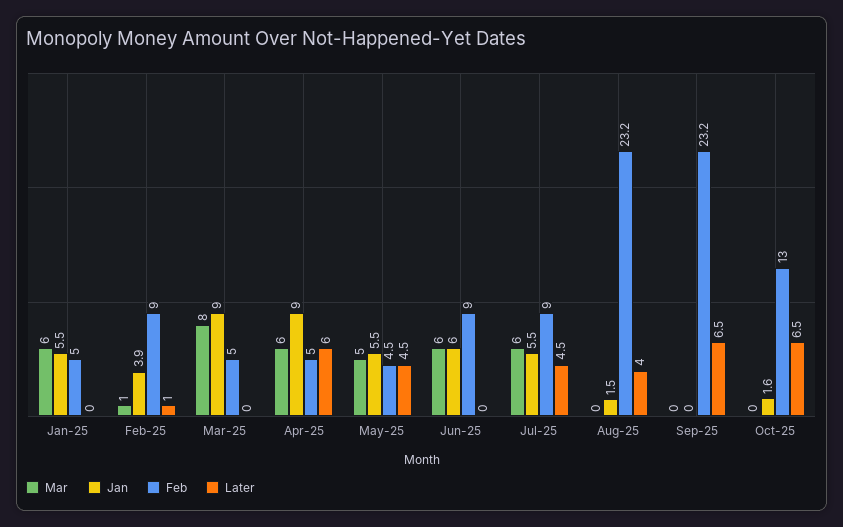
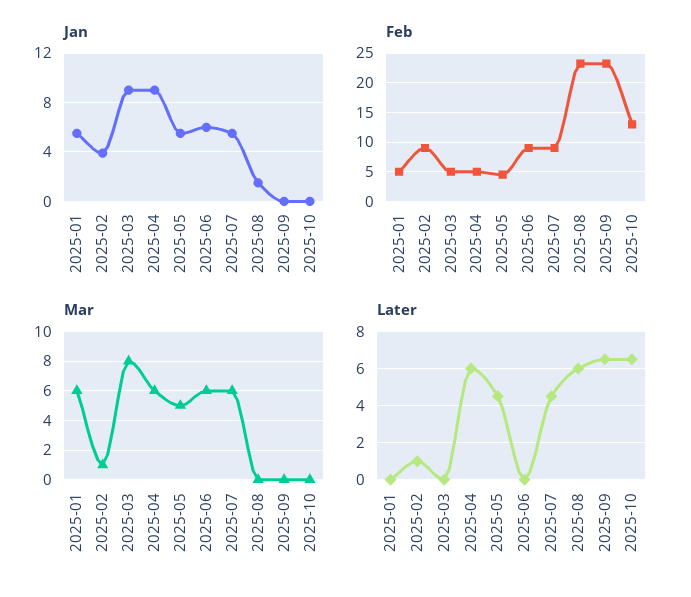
  {
    "Mar": {
      "Jan-25": 6,
      "Feb-25": 1,
      "Mar-25": 8,
      "Apr-25": 6,
      "May-25": 5,
      "Jun-25": 6,
      "Jul-25": 6,
      "Aug-25": 0,
      "Sep-25": 0,
      "Oct-25": 0
    },
    "Jan": {
      "Jan-25": 5.5,
      "Feb-25": 3.9,
      "Mar-25": 9,
      "Apr-25": 9,
      "May-25": 5.5,
      "Jun-25": 6,
      "Jul-25": 5.5,
      "Aug-25": 1.5,
      "Sep-25": 0,
-     "Oct-25": 1.6
+     "Oct-25": 0
    },
    "Feb": {
      "Jan-25": 5,
      "Feb-25": 9,
      "Mar-25": 5,
      "Apr-25": 5,
      "May-25": 4.5,
      "Jun-25": 9,
      "Jul-25": 9,
      "Aug-25": 23.2,
      "Sep-25": 23.2,
      "Oct-25": 13
    },
    "Later": {
      "Jan-25": 0,
      "Feb-25": 1,
      "Mar-25": 0,
      "Apr-25": 6,
      "May-25": 4.5,
      "Jun-25": 0,
      "Jul-25": 4.5,
-     "Aug-25": 4,
+     "Aug-25": 6,
      "Sep-25": 6.5,
      "Oct-25": 6.5
    }
  }

